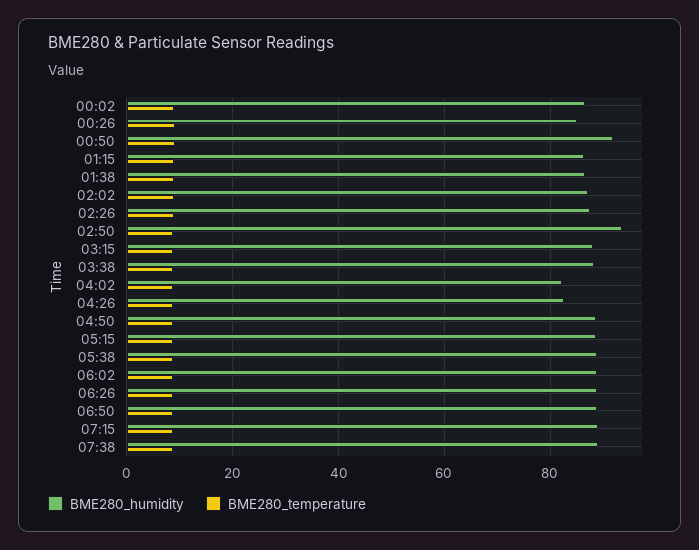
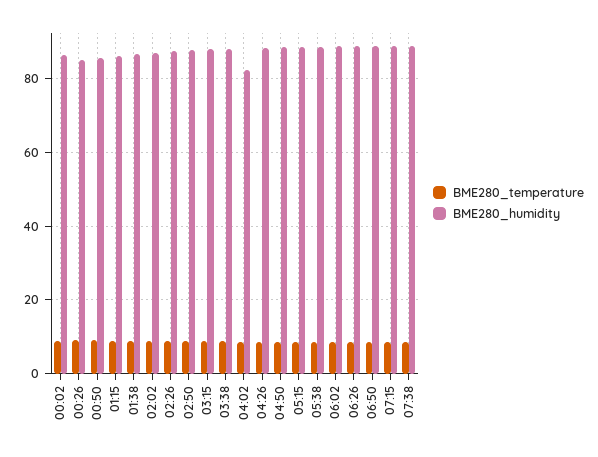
  {
    "BME280_humidity": {
      "00:02": 86,
      "00:26": 86,
-     "00:50": 92,
+     "00:50": 86,
      "01:15": 86,
      "01:38": 86,
      "02:02": 88,
      "02:26": 88,
-     "02:50": 94,
+     "02:50": 88,
      "03:15": 88,
      "03:38": 88,
      "04:02": 82,
-     "04:26": 82,
+     "04:26": 88,
      "04:50": 88,
      "05:15": 88,
      "05:38": 88,
      "06:02": 88,
      "06:26": 88,
      "06:50": 88,
      "07:15": 88,
      "07:38": 88
    },
    "BME280_temperature": {
      "00:02": 8,
      "00:26": 10,
      "00:50": 10,
      "01:15": 8,
      "01:38": 8,
      "02:02": 8,
      "02:26": 8,
      "02:50": 8,
      "03:15": 8,
      "03:38": 8,
      "04:02": 8,
      "04:26": 8,
      "04:50": 8,
      "05:15": 8,
      "05:38": 8,
      "06:02": 8,
      "06:26": 8,
      "06:50": 8,
      "07:15": 8,
      "07:38": 8
    }
  }

